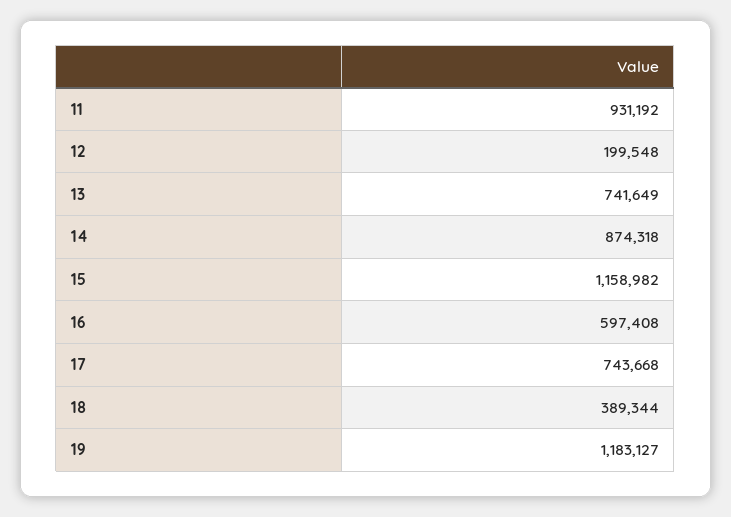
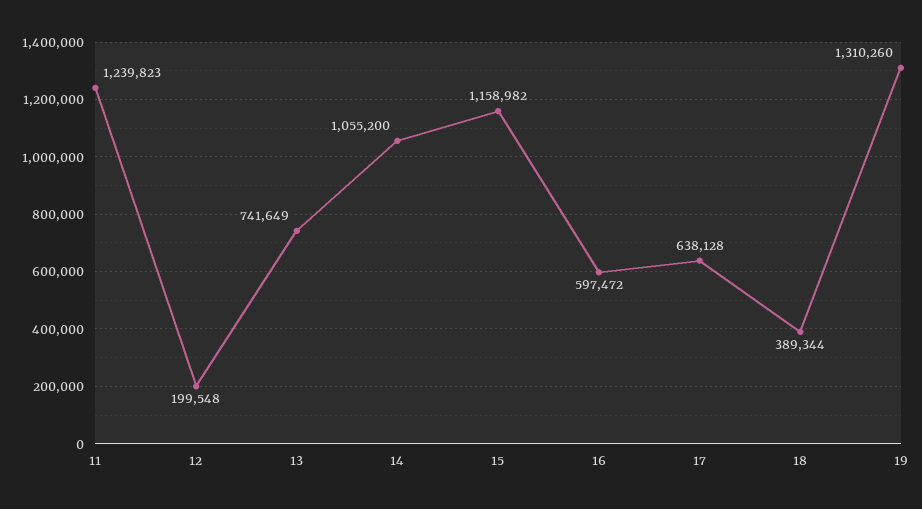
  {
-   "11": 931192,
+   "11": 1239823,
    "12": 199548,
    "13": 741649,
-   "14": 874318,
+   "14": 1055200,
    "15": 1158982,
-   "16": 597408,
+   "16": 597472,
-   "17": 743668,
+   "17": 638128,
    "18": 389344,
-   "19": 1183127
+   "19": 1310260
  }

